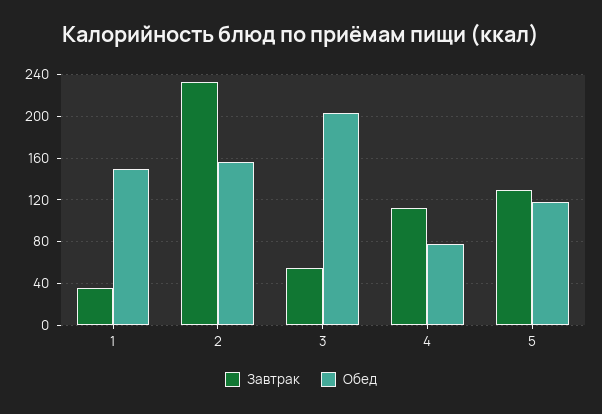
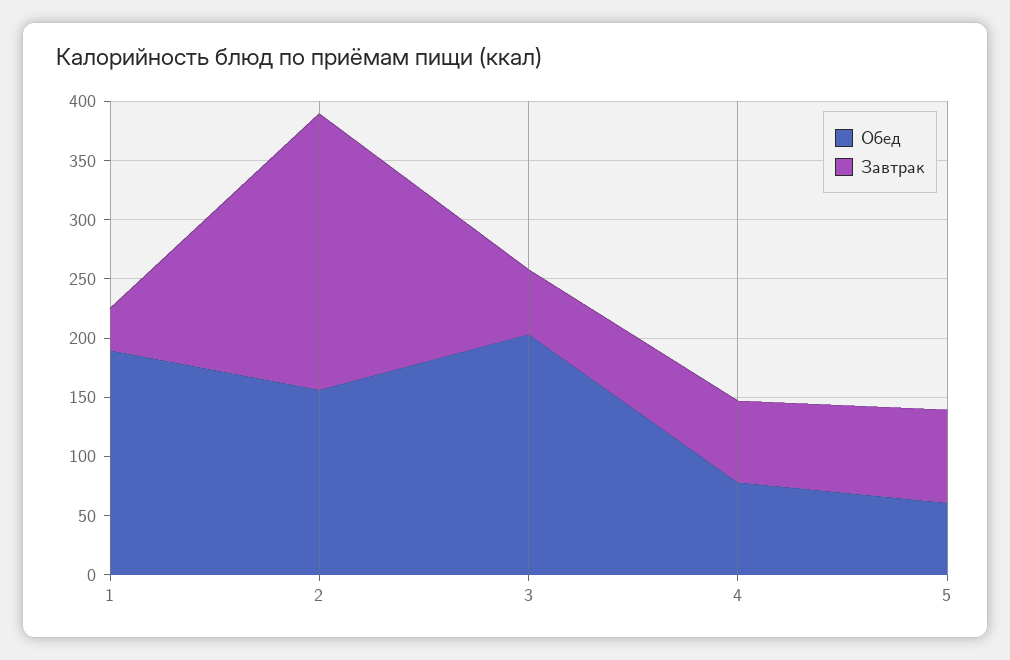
  {
    "Завтрак": {
      "1": 40,
      "2": 230,
      "3": 50,
-     "4": 110,
+     "4": 70,
-     "5": 130
+     "5": 80
    },
    "Обед": {
-     "1": 150,
+     "1": 190,
      "2": 160,
      "3": 200,
      "4": 80,
-     "5": 120
+     "5": 60
    }
  }

